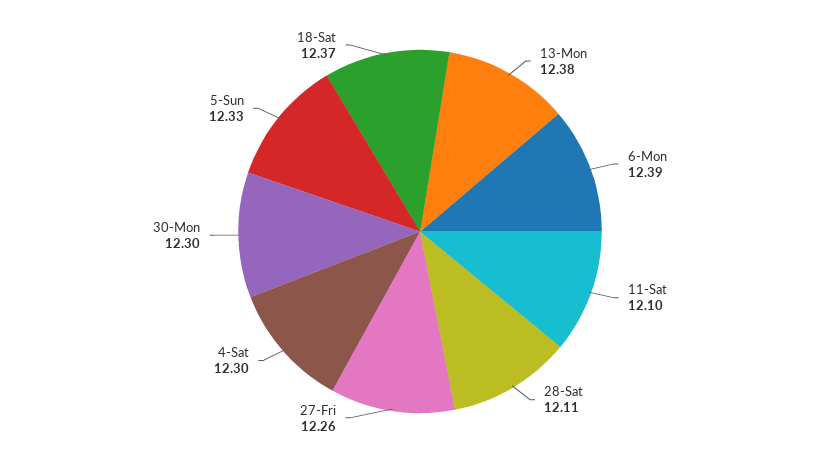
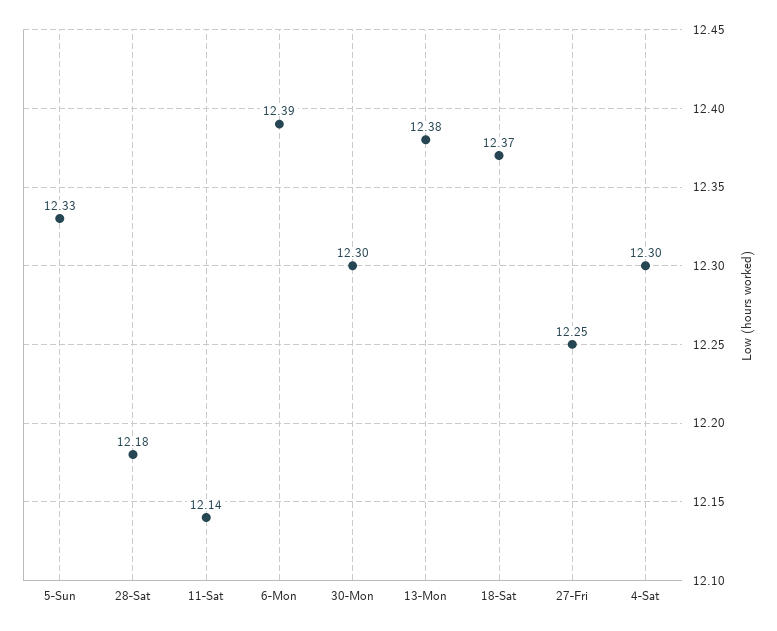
  {
    "13-Mon": 12.38,
    "6-Mon": 12.39,
-   "11-Sat": 12.1,
+   "11-Sat": 12.14,
-   "28-Sat": 12.11,
+   "28-Sat": 12.18,
-   "27-Fri": 12.26,
+   "27-Fri": 12.25,
    "4-Sat": 12.3,
    "30-Mon": 12.3,
    "5-Sun": 12.33,
    "18-Sat": 12.37
  }

